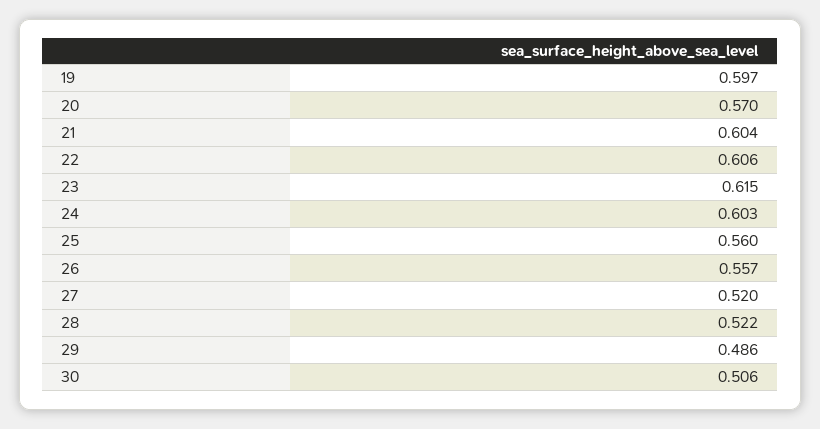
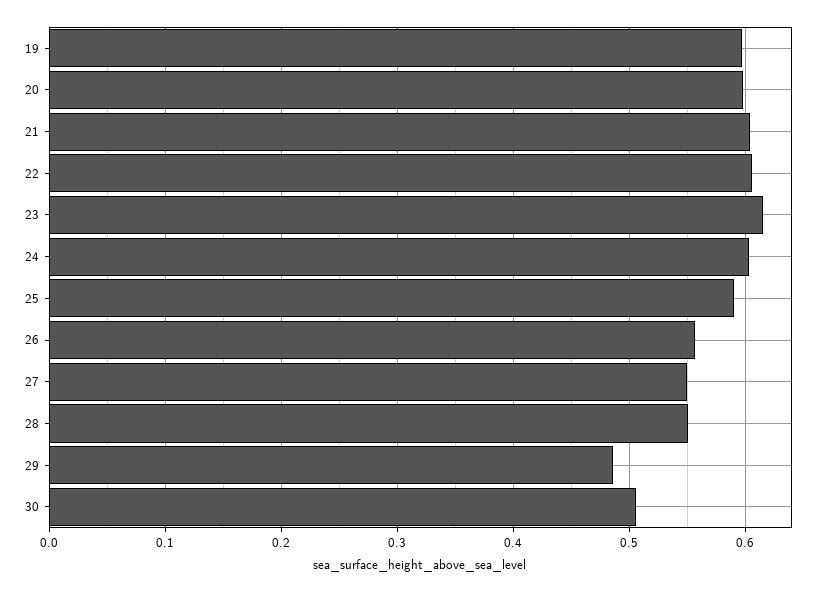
  {
    "19": 0.597,
-   "20": 0.57,
+   "20": 0.6,
    "21": 0.604,
    "22": 0.606,
    "23": 0.615,
    "24": 0.603,
-   "25": 0.56,
+   "25": 0.59,
    "26": 0.557,
-   "27": 0.52,
+   "27": 0.55,
-   "28": 0.522,
+   "28": 0.55,
    "29": 0.486,
    "30": 0.506
  }

